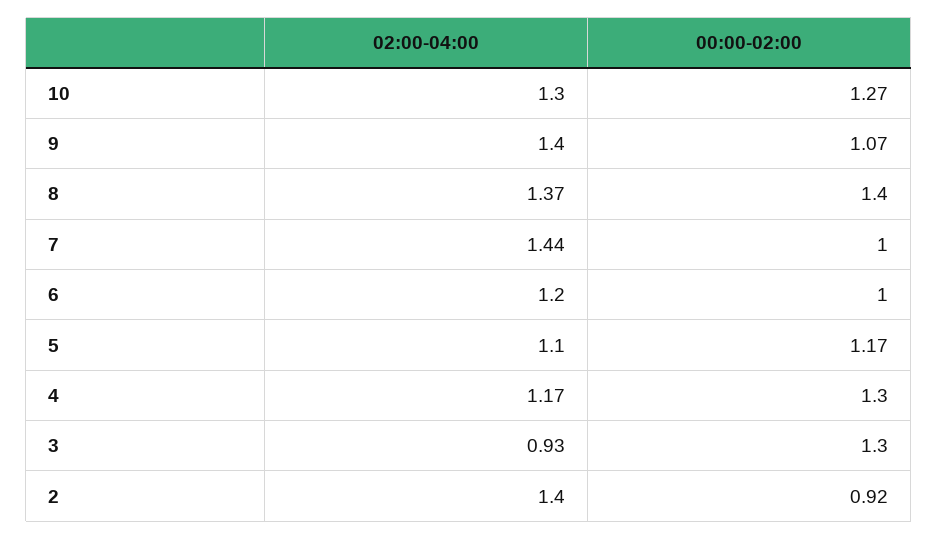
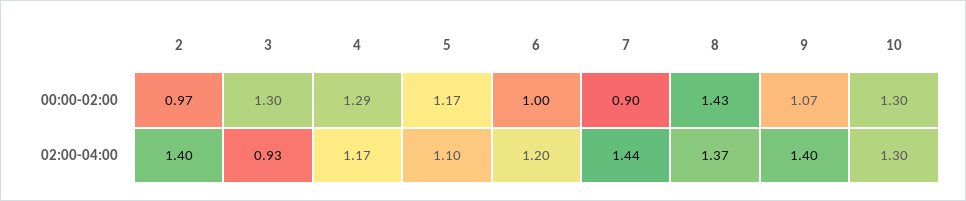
  {
    "02:00-04:00": {
      "10": 1.3,
      "9": 1.4,
      "8": 1.37,
      "7": 1.44,
      "6": 1.2,
      "5": 1.1,
      "4": 1.17,
      "3": 0.93,
      "2": 1.4
    },
    "00:00-02:00": {
-     "10": 1.27,
+     "10": 1.3,
      "9": 1.07,
-     "8": 1.4,
+     "8": 1.43,
-     "7": 1,
+     "7": 0.9,
      "6": 1,
      "5": 1.17,
-     "4": 1.3,
+     "4": 1.29,
      "3": 1.3,
-     "2": 0.92
+     "2": 0.97
    }
  }

